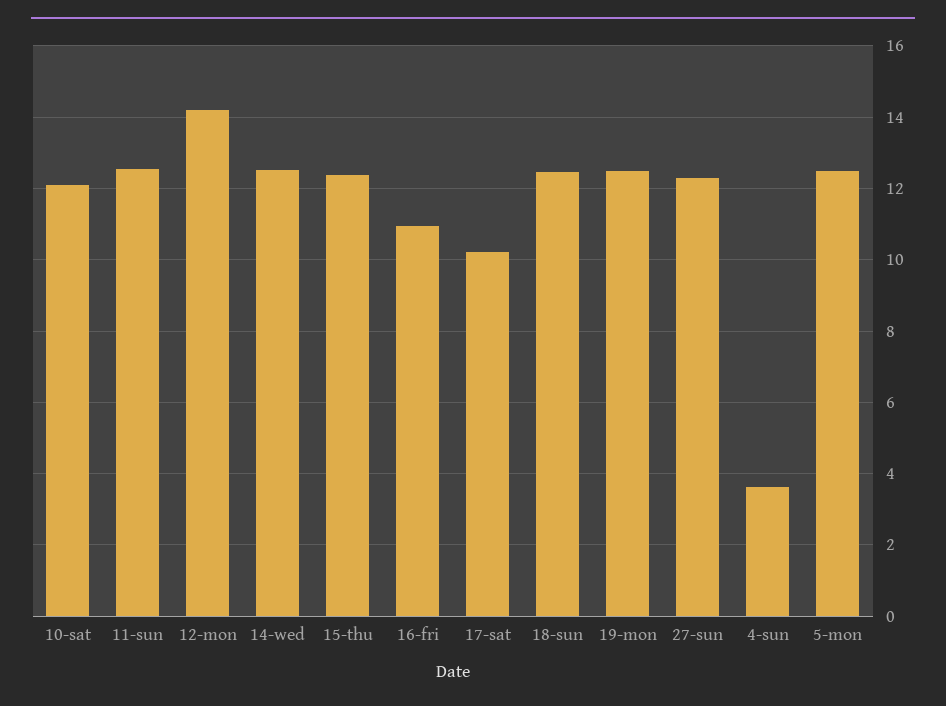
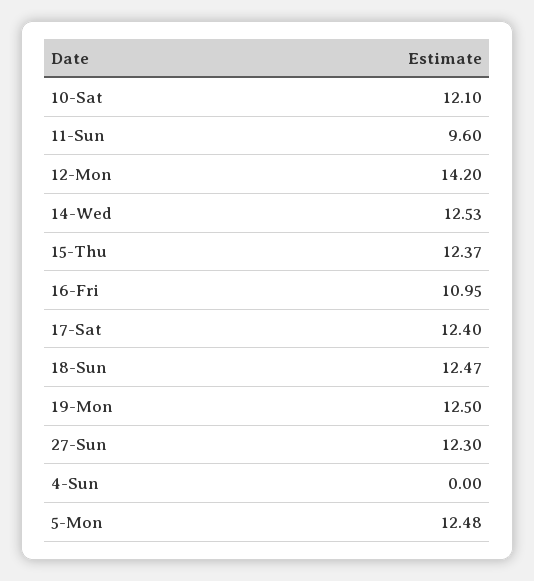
  {
    "10-sat": 12.1,
-   "11-sun": 12.6,
+   "11-sun": 9.6,
    "12-mon": 14.2,
    "14-wed": 12.53,
    "15-thu": 12.37,
    "16-fri": 10.95,
-   "17-sat": 10.2,
+   "17-sat": 12.4,
    "18-sun": 12.47,
    "19-mon": 12.5,
    "27-sun": 12.3,
-   "4-sun": 3.6,
+   "4-sun": 0,
    "5-mon": 12.48
  }

